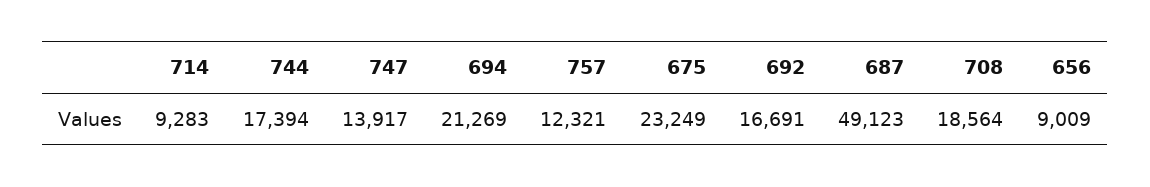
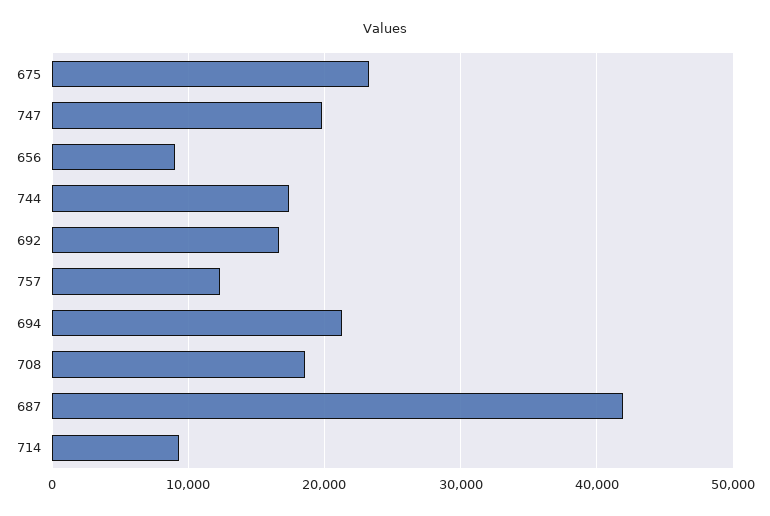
  {
    "714": 9283,
    "744": 17394,
-   "747": 13917,
+   "747": 20000,
    "694": 21269,
    "757": 12321,
    "675": 23249,
    "692": 16691,
-   "687": 49123,
+   "687": 42000,
    "708": 18564,
    "656": 9009
  }

